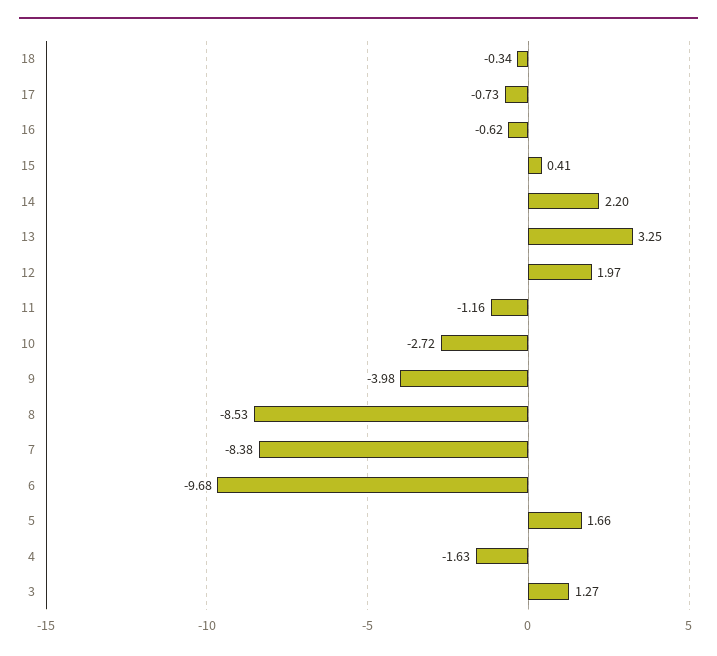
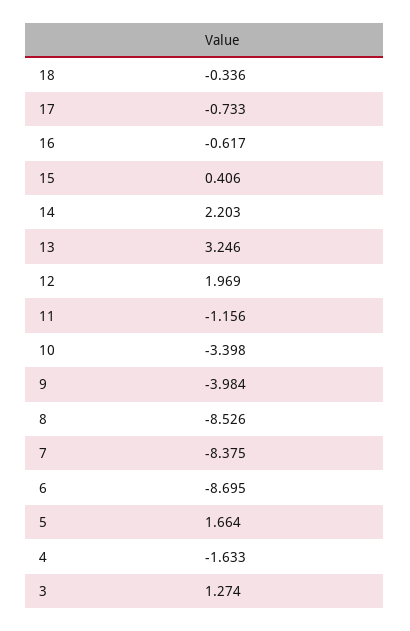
  {
    "18": -0.336,
    "17": -0.733,
    "16": -0.617,
    "15": 0.406,
    "14": 2.203,
    "13": 3.246,
    "12": 1.969,
    "11": -1.156,
-   "10": -2.72,
+   "10": -3.398,
    "9": -3.984,
    "8": -8.526,
    "7": -8.375,
-   "6": -9.68,
+   "6": -8.695,
    "5": 1.664,
    "4": -1.633,
    "3": 1.274
  }

